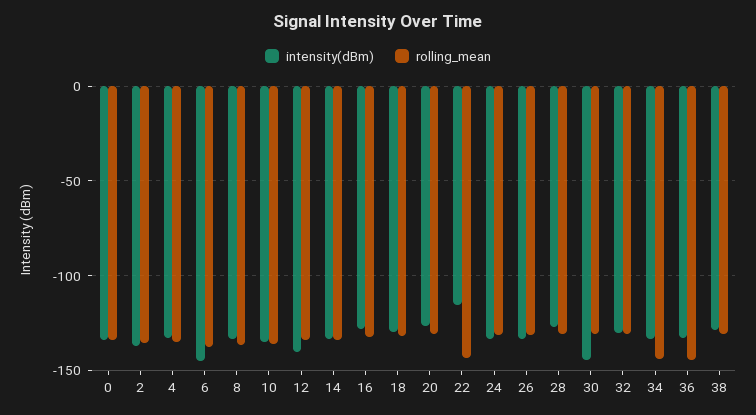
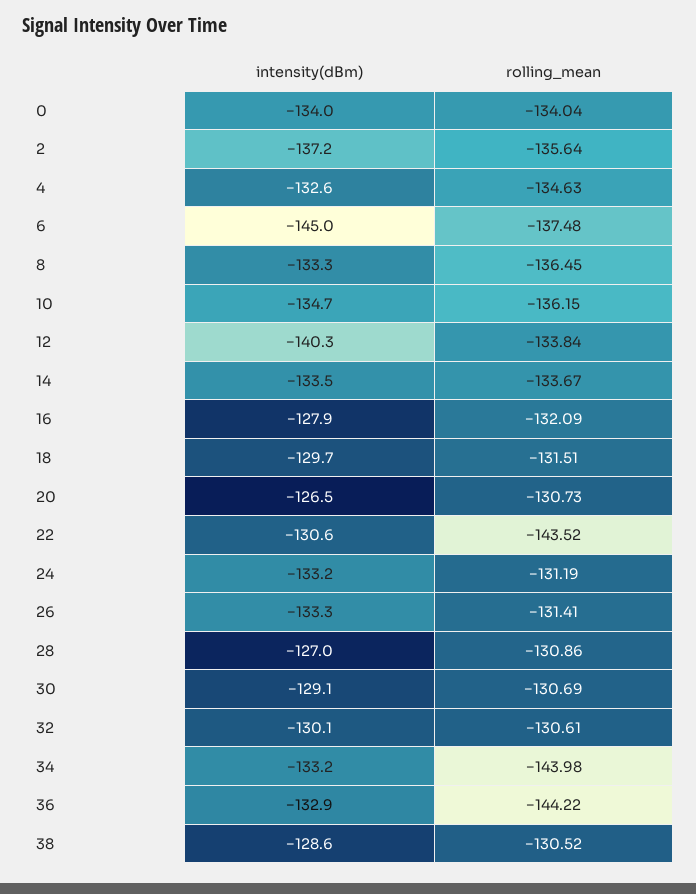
  {
    "intensity(dBm)": {
      "0": -134,
      "2": -137.2,
      "4": -132.6,
      "6": -145,
      "8": -133.3,
      "10": -134.7,
      "12": -140.3,
      "14": -133.5,
      "16": -127.9,
      "18": -129.7,
      "20": -126.5,
-     "22": -115,
+     "22": -130.6,
      "24": -133.2,
      "26": -133.3,
      "28": -127,
-     "30": -145,
+     "30": -129.1,
      "32": -130.1,
      "34": -133.2,
      "36": -132.9,
      "38": -128.6
    },
    "rolling_mean": {
      "0": -134.04,
      "2": -135.64,
      "4": -134.63,
      "6": -137.48,
      "8": -136.45,
      "10": -136.15,
      "12": -133.84,
      "14": -133.67,
      "16": -132.09,
      "18": -131.51,
      "20": -130.73,
      "22": -143.52,
      "24": -131.19,
      "26": -131.41,
      "28": -130.86,
      "30": -130.69,
      "32": -130.61,
      "34": -143.98,
      "36": -144.22,
      "38": -130.52
    }
  }

